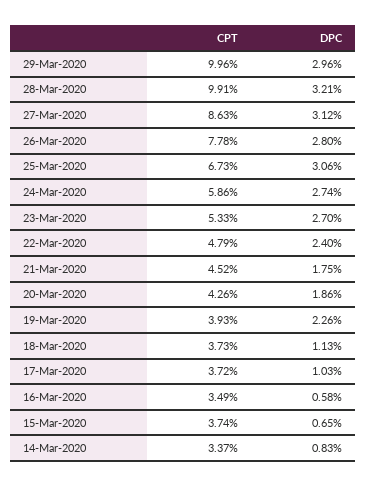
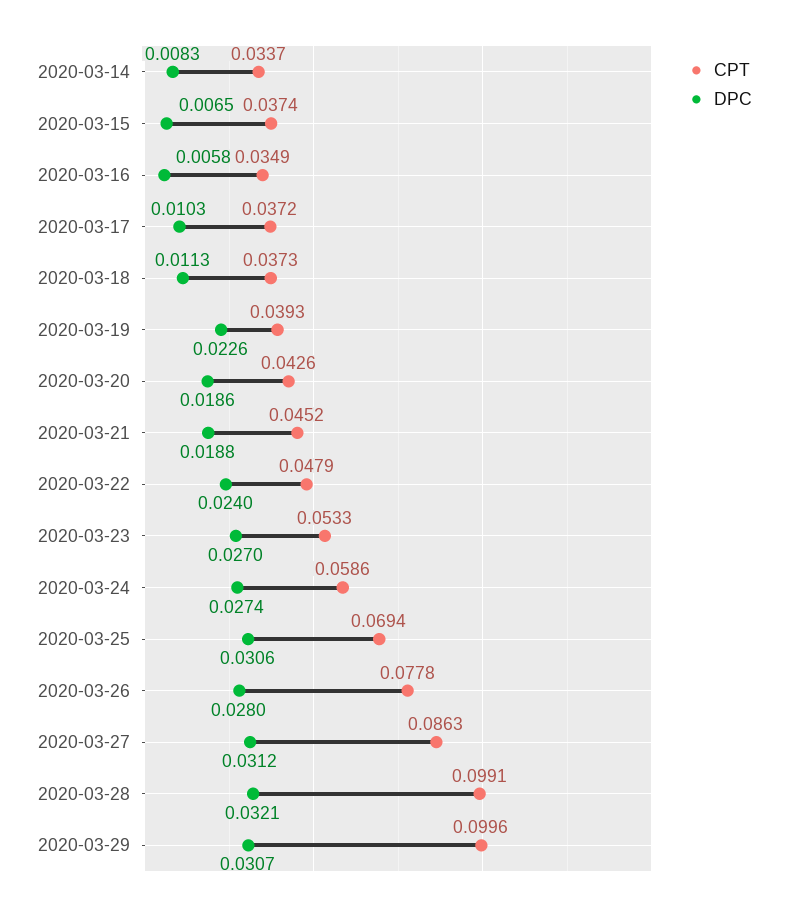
  {
    "CPT": {
      "29-Mar-2020": 0.0996,
      "28-Mar-2020": 0.0991,
      "27-Mar-2020": 0.0863,
      "26-Mar-2020": 0.0778,
-     "25-Mar-2020": 0.0673,
+     "25-Mar-2020": 0.0694,
      "24-Mar-2020": 0.0586,
      "23-Mar-2020": 0.0533,
      "22-Mar-2020": 0.0479,
      "21-Mar-2020": 0.0452,
      "20-Mar-2020": 0.0426,
      "19-Mar-2020": 0.0393,
      "18-Mar-2020": 0.0373,
      "17-Mar-2020": 0.0372,
      "16-Mar-2020": 0.0349,
      "15-Mar-2020": 0.0374,
      "14-Mar-2020": 0.0337
    },
    "DPC": {
-     "29-Mar-2020": 0.0296,
+     "29-Mar-2020": 0.0307,
      "28-Mar-2020": 0.0321,
      "27-Mar-2020": 0.0312,
      "26-Mar-2020": 0.028,
      "25-Mar-2020": 0.0306,
      "24-Mar-2020": 0.0274,
      "23-Mar-2020": 0.027,
      "22-Mar-2020": 0.024,
-     "21-Mar-2020": 0.0175,
+     "21-Mar-2020": 0.0188,
      "20-Mar-2020": 0.0186,
      "19-Mar-2020": 0.0226,
      "18-Mar-2020": 0.0113,
      "17-Mar-2020": 0.0103,
      "16-Mar-2020": 0.0058,
      "15-Mar-2020": 0.0065,
      "14-Mar-2020": 0.0083
    }
  }

